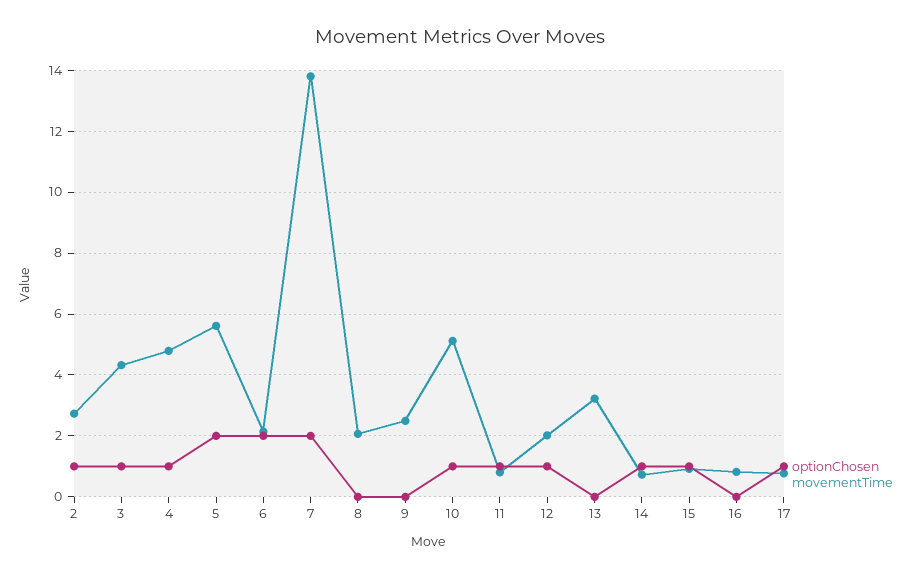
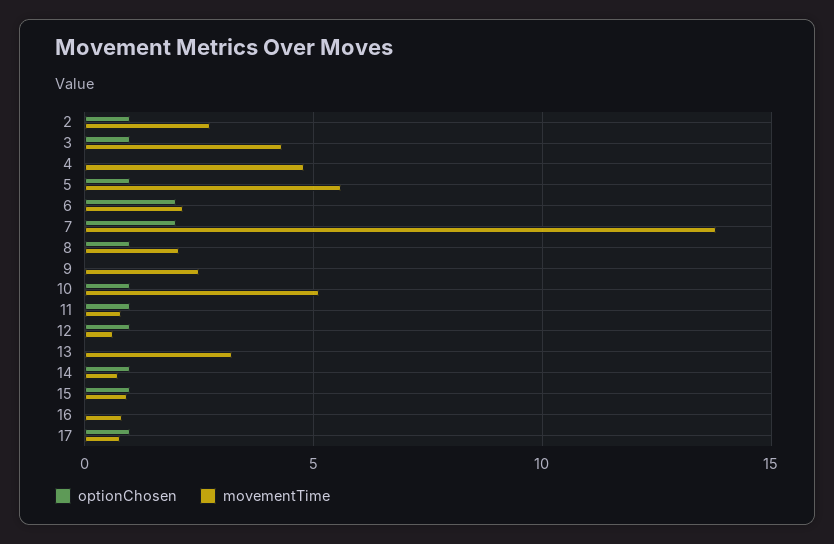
  {
    "optionChosen": {
      "2": 1,
      "3": 1,
-     "4": 1,
+     "4": 0,
-     "5": 2,
+     "5": 1,
      "6": 2,
      "7": 2,
-     "8": 0,
+     "8": 1,
      "9": 0,
      "10": 1,
      "11": 1,
      "12": 1,
      "13": 0,
      "14": 1,
      "15": 1,
      "16": 0,
      "17": 1
    },
    "movementTime": {
      "2": 2.8,
      "3": 4.4,
      "4": 4.8,
      "5": 5.6,
      "6": 2.2,
      "7": 13.8,
      "8": 2,
      "9": 2.4,
      "10": 5.2,
      "11": 0.8,
-     "12": 2,
+     "12": 0.5,
      "13": 3.2,
      "14": 0.8,
      "15": 1,
      "16": 0.8,
      "17": 0.8
    }
  }

